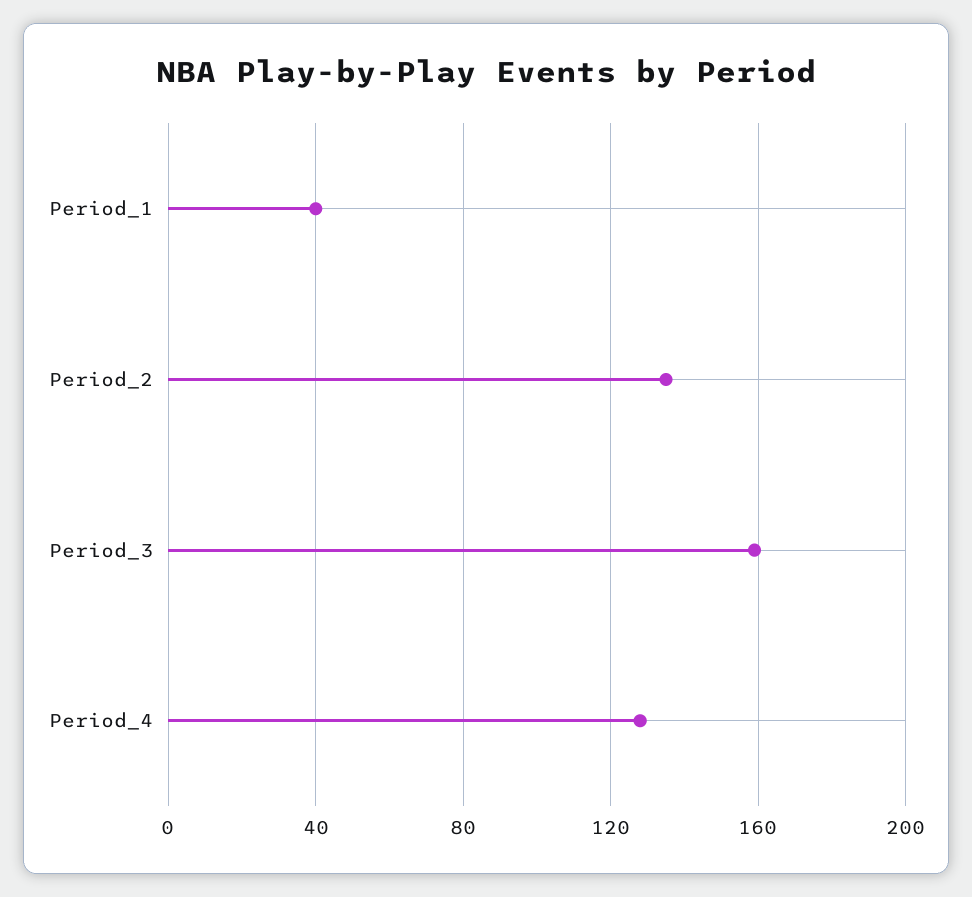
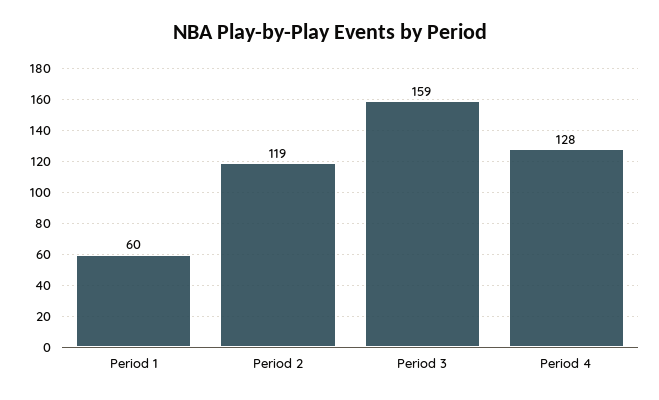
  {
-   "Period_1": 40,
+   "Period_1": 60,
-   "Period_2": 135,
+   "Period_2": 119,
    "Period_3": 159,
    "Period_4": 128
  }

